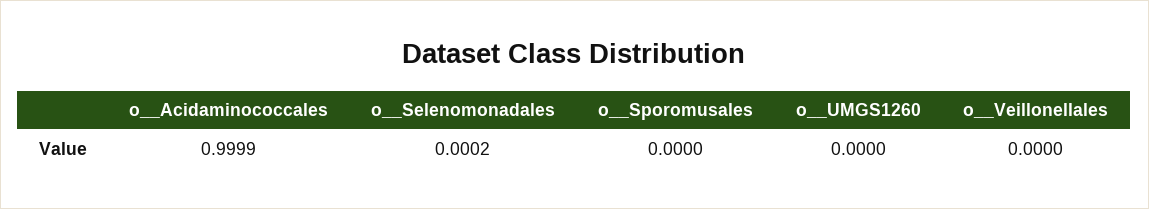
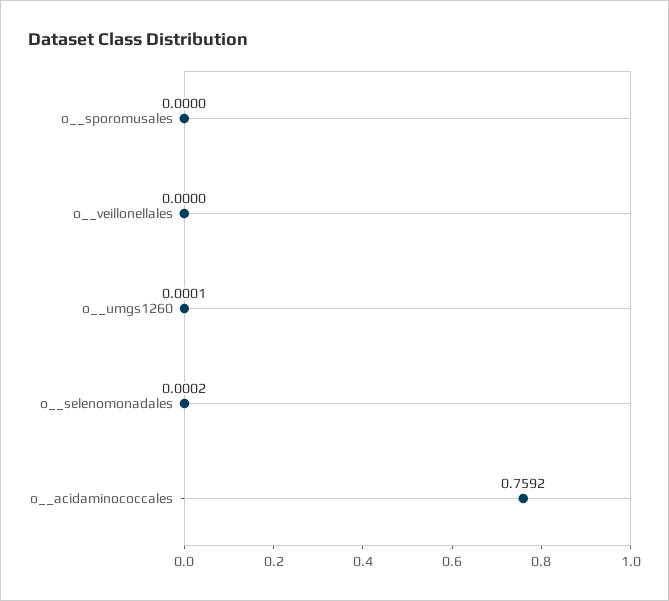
  {
-   "o__Acidaminococcales": 0.9999,
+   "o__Acidaminococcales": 0.7592,
    "o__Selenomonadales": 0.0002,
    "o__Sporomusales": 0,
-   "o__UMGS1260": 0,
+   "o__UMGS1260": 0.0001,
    "o__Veillonellales": 0
  }

